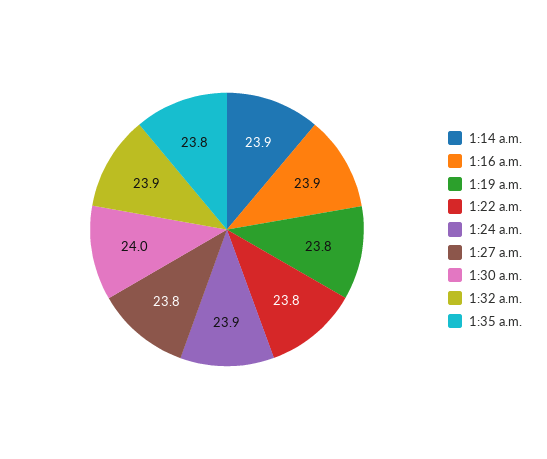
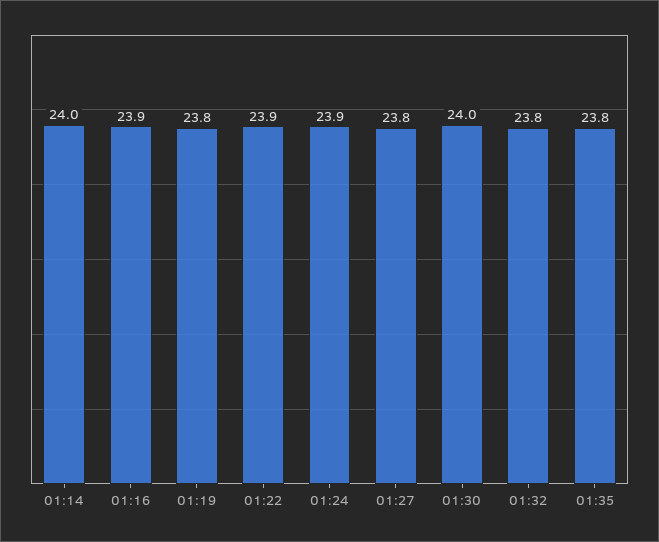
  {
-   "1:14 a.m.": 23.9,
+   "1:14 a.m.": 24,
    "1:16 a.m.": 23.9,
    "1:19 a.m.": 23.8,
-   "1:22 a.m.": 23.8,
+   "1:22 a.m.": 23.9,
    "1:24 a.m.": 23.9,
    "1:27 a.m.": 23.8,
    "1:30 a.m.": 24,
-   "1:32 a.m.": 23.9,
+   "1:32 a.m.": 23.8,
    "1:35 a.m.": 23.8
  }

